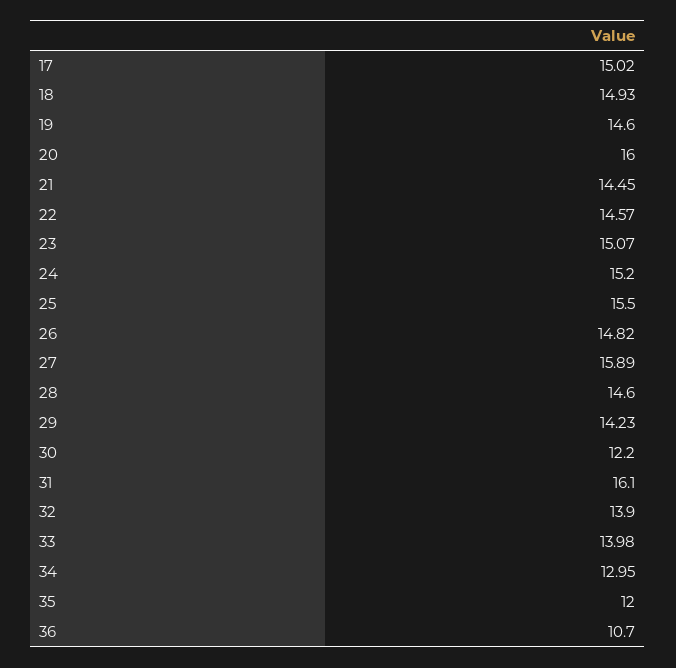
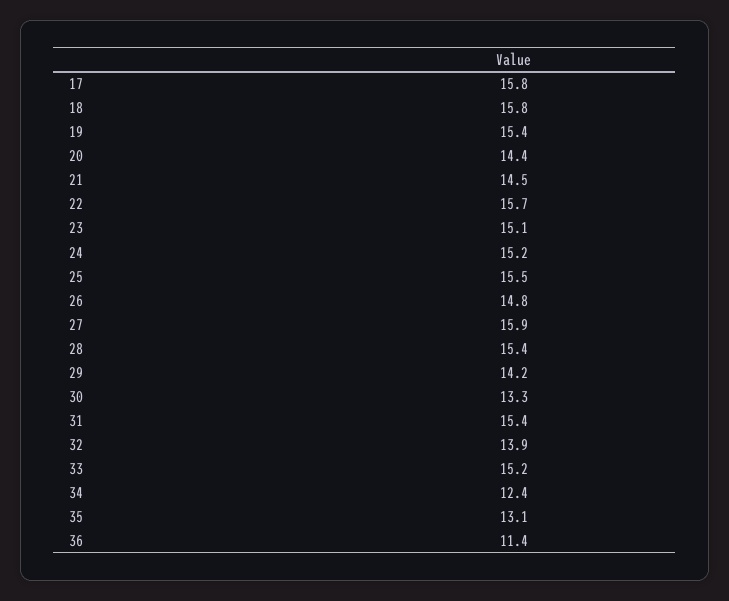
  {
-   "17": 15.02,
+   "17": 15.8,
-   "18": 14.93,
+   "18": 15.8,
-   "19": 14.6,
+   "19": 15.4,
-   "20": 16,
+   "20": 14.4,
    "21": 14.45,
-   "22": 14.57,
+   "22": 15.7,
    "23": 15.07,
    "24": 15.2,
    "25": 15.5,
    "26": 14.82,
    "27": 15.89,
-   "28": 14.6,
+   "28": 15.4,
    "29": 14.23,
-   "30": 12.2,
+   "30": 13.3,
-   "31": 16.1,
+   "31": 15.4,
    "32": 13.9,
-   "33": 13.98,
+   "33": 15.2,
-   "34": 12.95,
+   "34": 12.4,
-   "35": 12,
+   "35": 13.1,
-   "36": 10.7
+   "36": 11.4
  }

